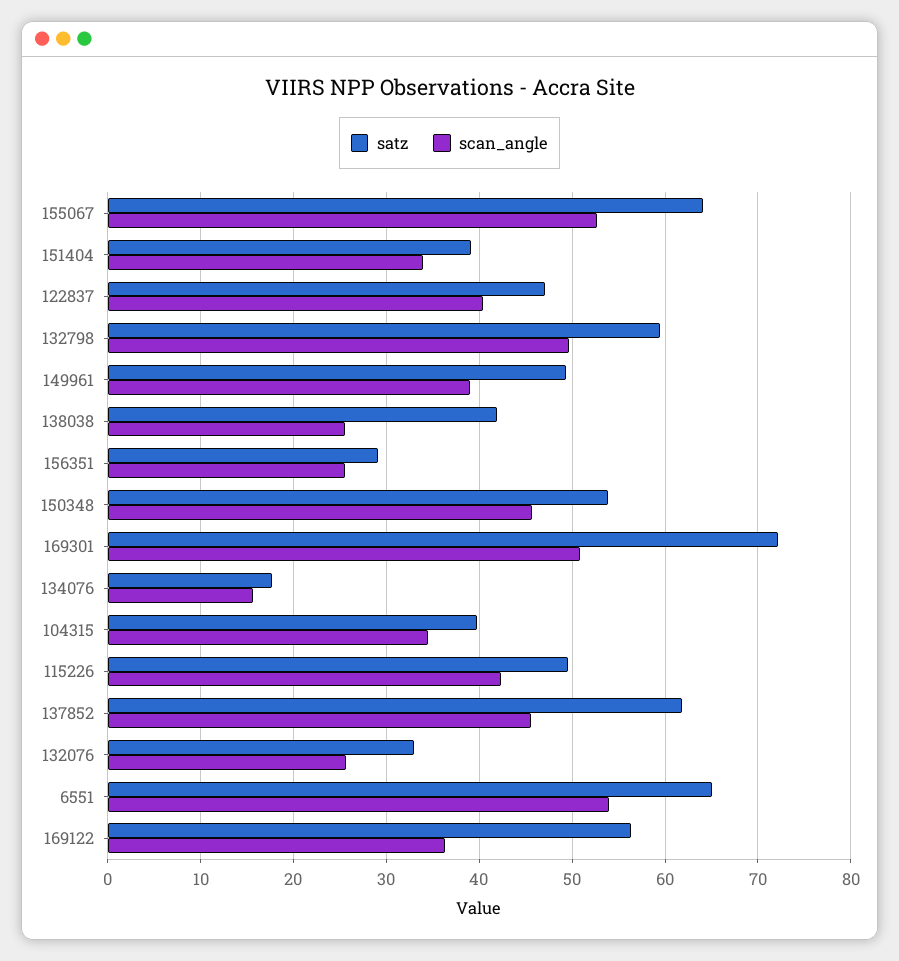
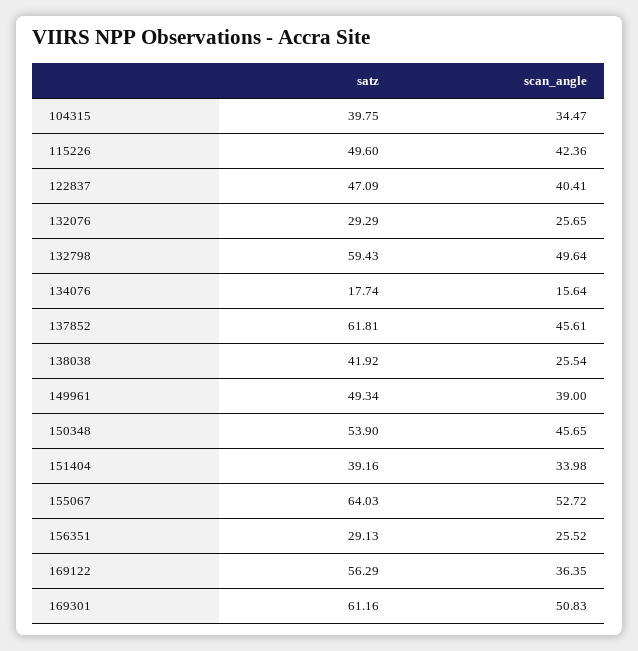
  {
    "satz": {
      "155067": 64.03,
      "151404": 39.16,
      "122837": 47.09,
      "132798": 59.43,
      "149961": 49.34,
      "138038": 41.92,
      "156351": 29.13,
      "150348": 53.9,
-     "169301": 72,
+     "169301": 61.16,
      "134076": 17.74,
      "104315": 39.75,
      "115226": 49.6,
      "137852": 61.81,
-     "132076": 33,
+     "132076": 29.29,
-     "6551": 65,
      "169122": 56.29
    },
    "scan_angle": {
      "155067": 52.72,
      "151404": 33.98,
      "122837": 40.41,
      "132798": 49.64,
      "149961": 39,
      "138038": 25.54,
      "156351": 25.52,
      "150348": 45.65,
      "169301": 50.83,
      "134076": 15.64,
      "104315": 34.47,
      "115226": 42.36,
      "137852": 45.61,
      "132076": 25.65,
-     "6551": 54,
      "169122": 36.35
    }
  }

